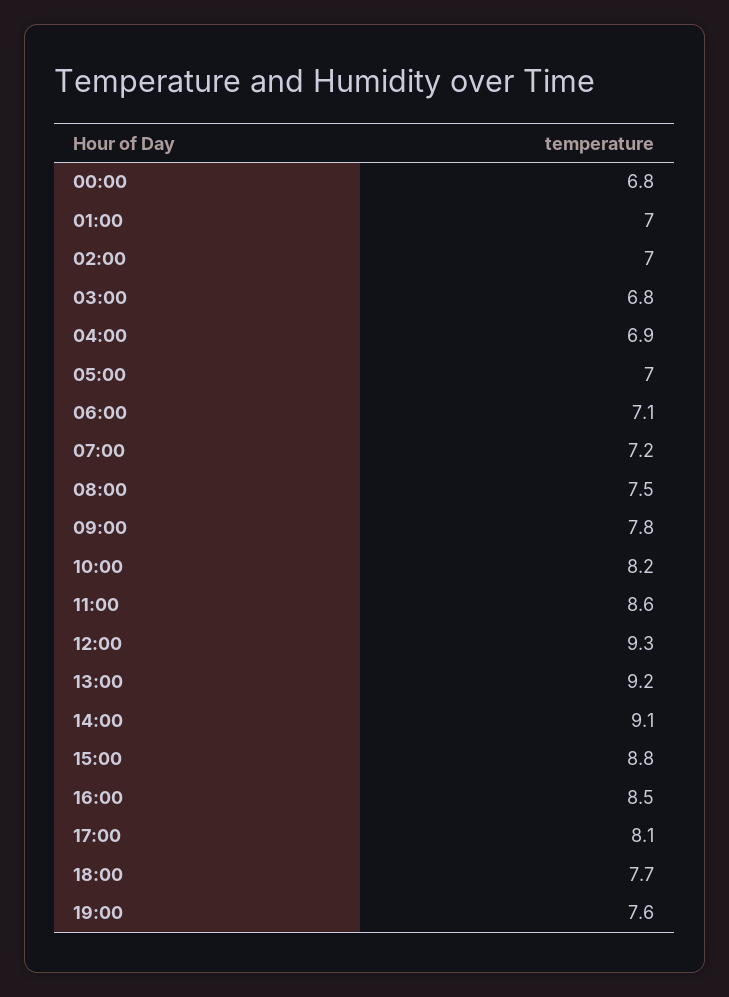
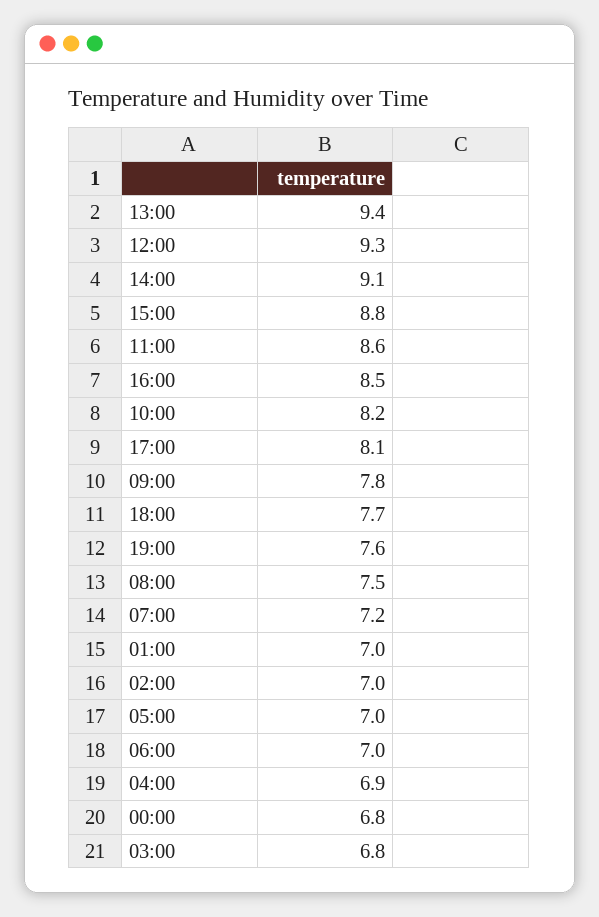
  {
    "00:00": 6.8,
    "01:00": 7,
    "02:00": 7,
    "03:00": 6.8,
    "04:00": 6.9,
    "05:00": 7,
-   "06:00": 7.1,
+   "06:00": 7,
    "07:00": 7.2,
    "08:00": 7.5,
    "09:00": 7.8,
    "10:00": 8.2,
    "11:00": 8.6,
    "12:00": 9.3,
-   "13:00": 9.2,
+   "13:00": 9.4,
    "14:00": 9.1,
    "15:00": 8.8,
    "16:00": 8.5,
    "17:00": 8.1,
    "18:00": 7.7,
    "19:00": 7.6
  }

